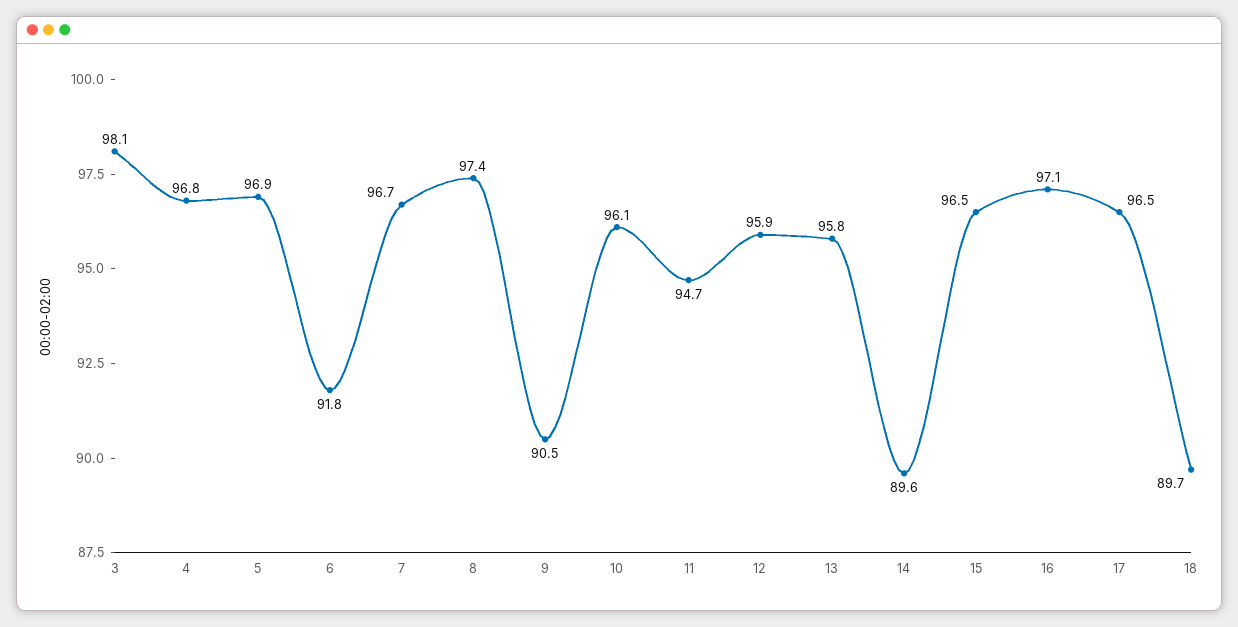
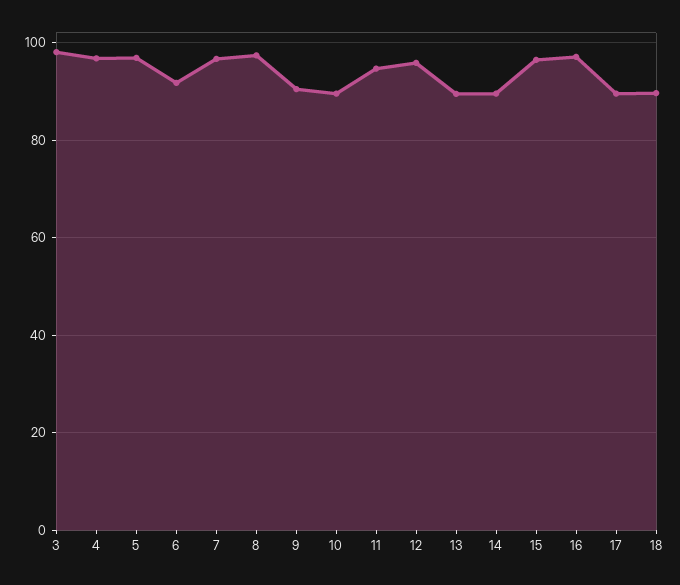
  {
    "3": 98.1,
    "4": 96.8,
    "5": 96.9,
    "6": 91.8,
    "7": 96.7,
    "8": 97.4,
    "9": 90.5,
-   "10": 96.1,
+   "10": 90,
    "11": 94.7,
    "12": 95.9,
-   "13": 95.8,
+   "13": 90,
    "14": 89.6,
    "15": 96.5,
    "16": 97.1,
-   "17": 96.5,
+   "17": 90,
    "18": 89.7
  }

